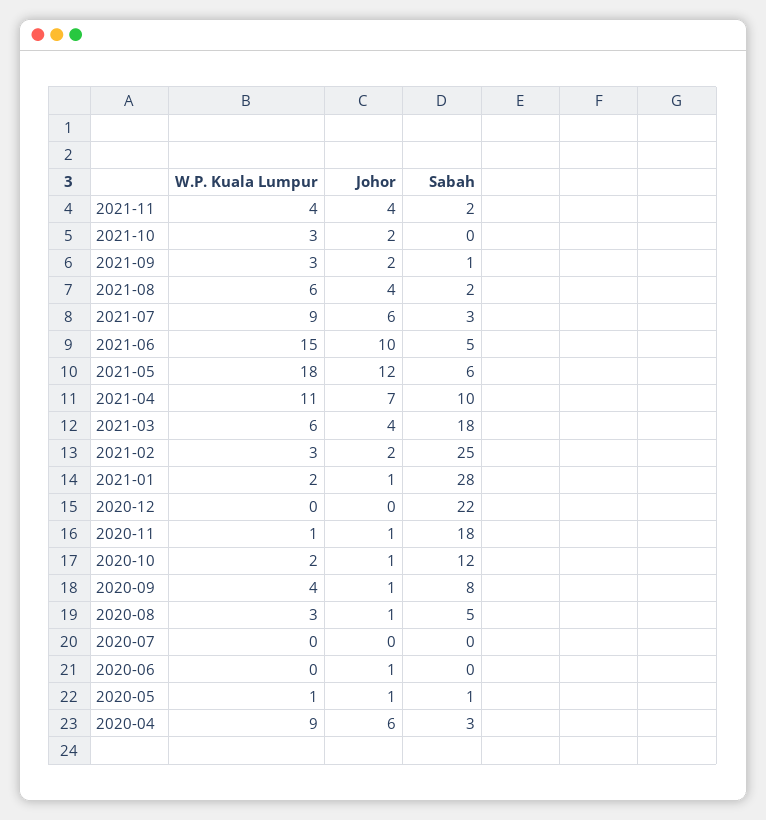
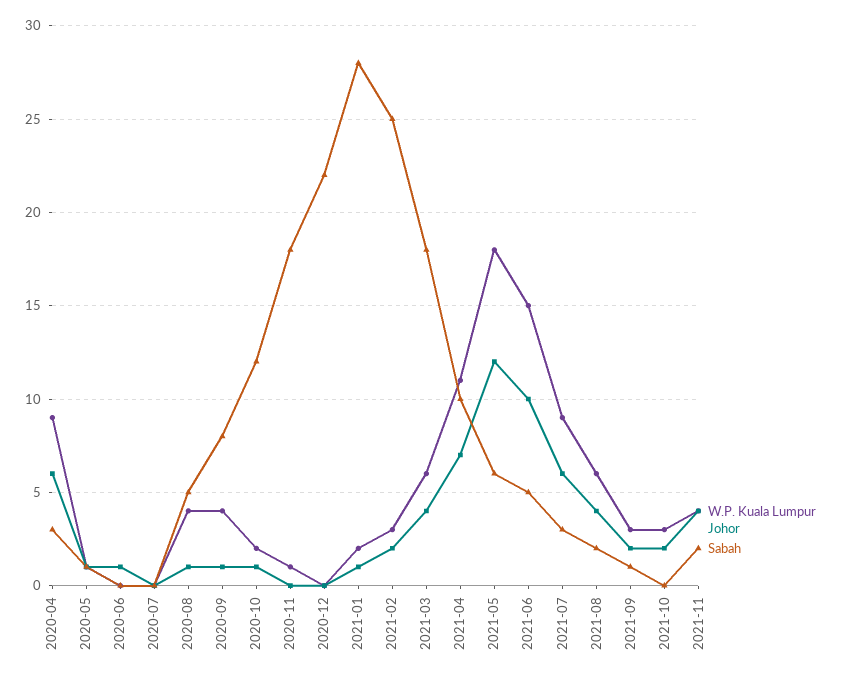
  {
    "W.P. Kuala Lumpur": {
      "2021-11": 4,
      "2021-10": 3,
      "2021-09": 3,
      "2021-08": 6,
      "2021-07": 9,
      "2021-06": 15,
      "2021-05": 18,
      "2021-04": 11,
      "2021-03": 6,
      "2021-02": 3,
      "2021-01": 2,
      "2020-12": 0,
      "2020-11": 1,
      "2020-10": 2,
      "2020-09": 4,
-     "2020-08": 3,
+     "2020-08": 4,
      "2020-07": 0,
      "2020-06": 0,
      "2020-05": 1,
      "2020-04": 9
    },
    "Johor": {
      "2021-11": 4,
      "2021-10": 2,
      "2021-09": 2,
      "2021-08": 4,
      "2021-07": 6,
      "2021-06": 10,
      "2021-05": 12,
      "2021-04": 7,
      "2021-03": 4,
      "2021-02": 2,
      "2021-01": 1,
      "2020-12": 0,
-     "2020-11": 1,
+     "2020-11": 0,
      "2020-10": 1,
      "2020-09": 1,
      "2020-08": 1,
      "2020-07": 0,
      "2020-06": 1,
      "2020-05": 1,
      "2020-04": 6
    },
    "Sabah": {
      "2021-11": 2,
      "2021-10": 0,
      "2021-09": 1,
      "2021-08": 2,
      "2021-07": 3,
      "2021-06": 5,
      "2021-05": 6,
      "2021-04": 10,
      "2021-03": 18,
      "2021-02": 25,
      "2021-01": 28,
      "2020-12": 22,
      "2020-11": 18,
      "2020-10": 12,
      "2020-09": 8,
      "2020-08": 5,
      "2020-07": 0,
      "2020-06": 0,
      "2020-05": 1,
      "2020-04": 3
    }
  }

